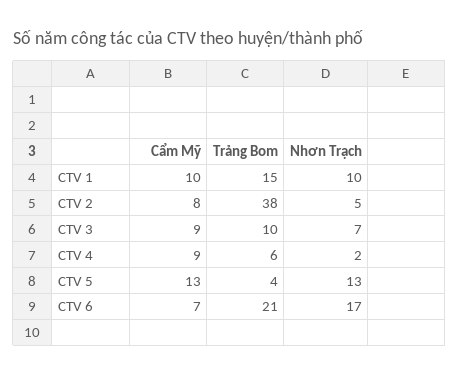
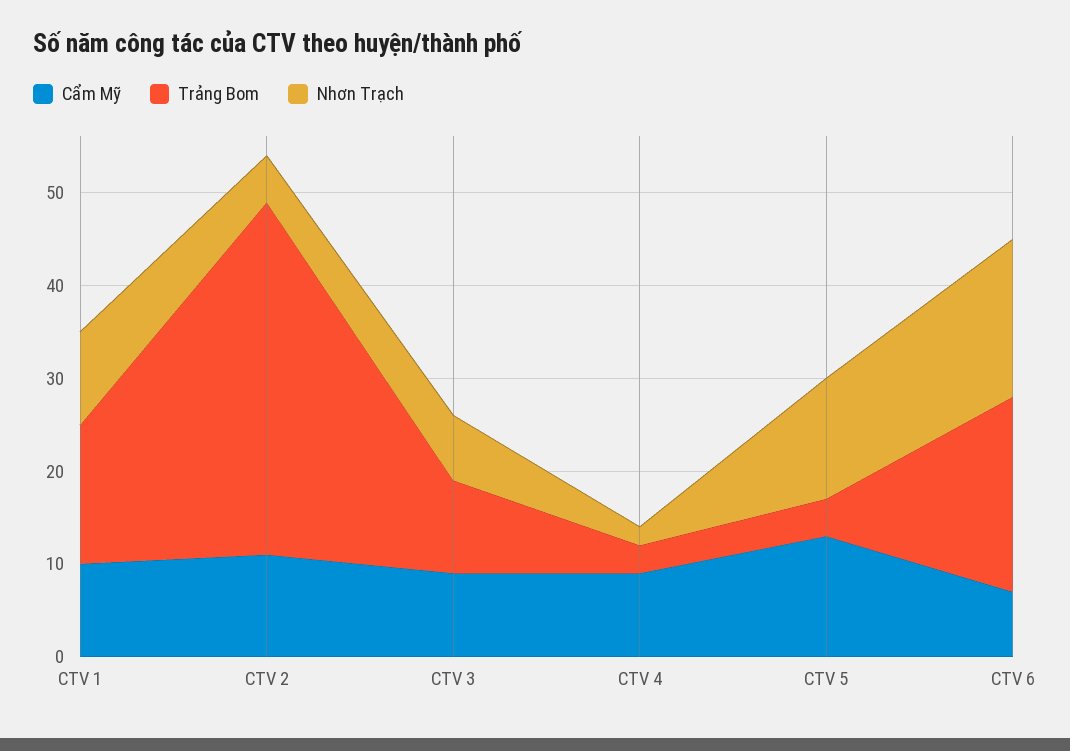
  {
    "Cẩm Mỹ": {
      "CTV 1": 10,
-     "CTV 2": 8,
+     "CTV 2": 11,
      "CTV 3": 9,
      "CTV 4": 9,
      "CTV 5": 13,
      "CTV 6": 7
    },
    "Trảng Bom": {
      "CTV 1": 15,
      "CTV 2": 38,
      "CTV 3": 10,
-     "CTV 4": 6,
+     "CTV 4": 3,
      "CTV 5": 4,
      "CTV 6": 21
    },
    "Nhơn Trạch": {
      "CTV 1": 10,
      "CTV 2": 5,
      "CTV 3": 7,
      "CTV 4": 2,
      "CTV 5": 13,
      "CTV 6": 17
    }
  }

